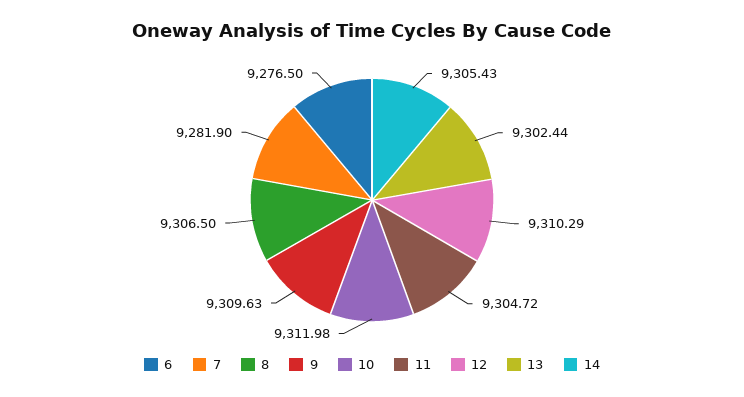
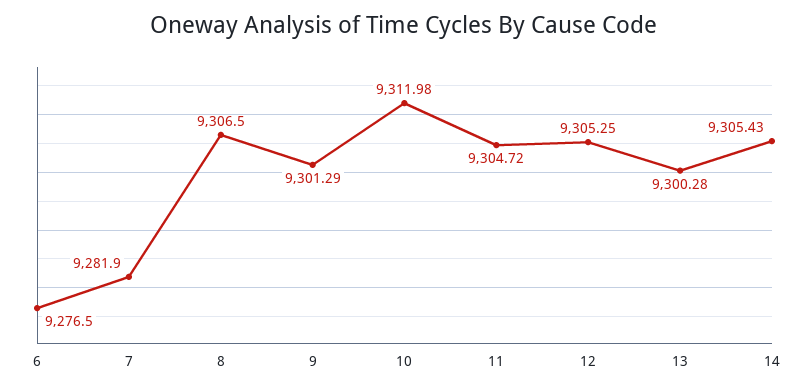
  {
    "6": 9276.5,
    "7": 9281.9,
    "8": 9306.5,
-   "9": 9309.63,
+   "9": 9301.29,
    "10": 9311.98,
    "11": 9304.72,
-   "12": 9310.29,
+   "12": 9305.25,
-   "13": 9302.44,
+   "13": 9300.28,
    "14": 9305.43
  }

